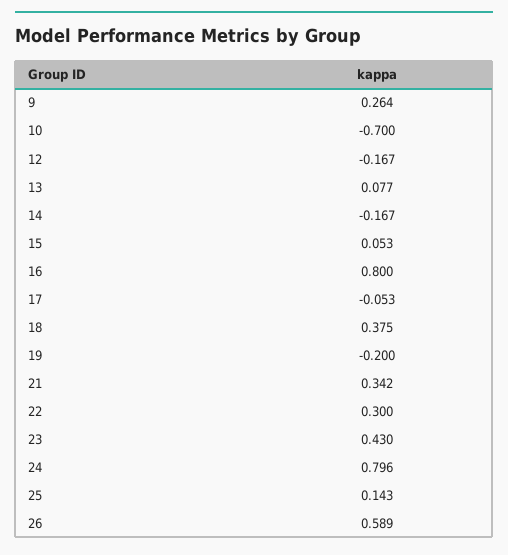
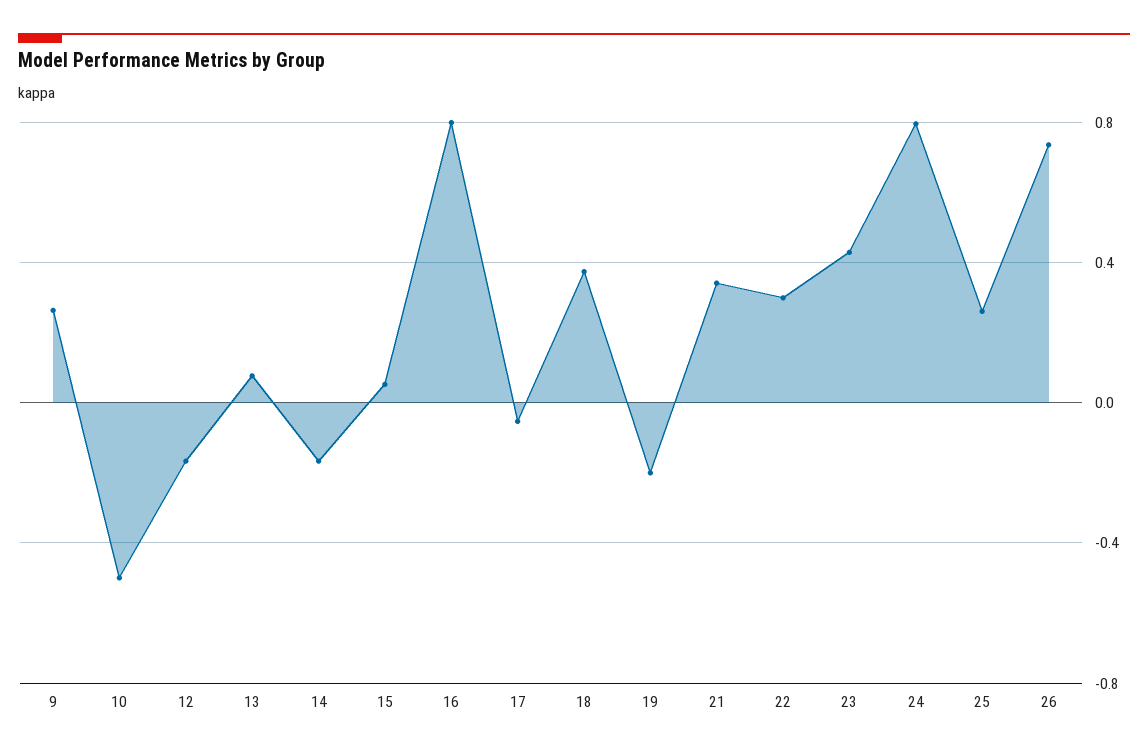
  {
    "9": 0.264,
-   "10": -0.7,
+   "10": -0.5,
    "12": -0.167,
    "13": 0.077,
    "14": -0.167,
    "15": 0.053,
    "16": 0.8,
    "17": -0.053,
    "18": 0.375,
    "19": -0.2,
    "21": 0.342,
    "22": 0.3,
    "23": 0.43,
    "24": 0.796,
-   "25": 0.143,
+   "25": 0.25,
-   "26": 0.589
+   "26": 0.75
  }

